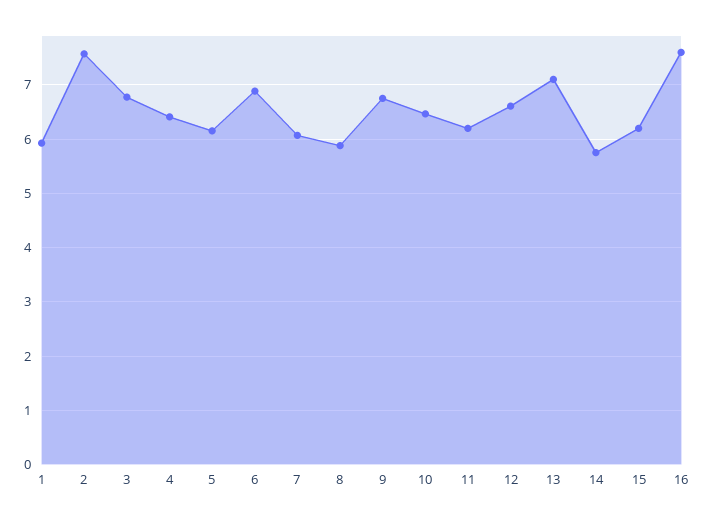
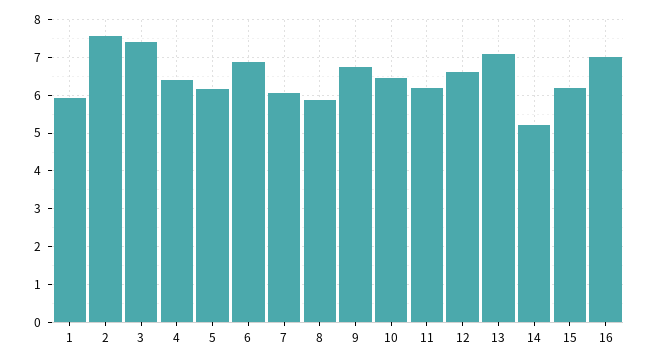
  {
    "1": 6,
    "2": 7.6,
-   "3": 6.8,
+   "3": 7.4,
    "4": 6.4,
    "5": 6.2,
    "6": 6.8,
    "7": 6,
    "8": 5.8,
    "9": 6.8,
    "10": 6.4,
    "11": 6.2,
    "12": 6.6,
    "13": 7.2,
-   "14": 5.8,
+   "14": 5.2,
    "15": 6.2,
-   "16": 7.6
+   "16": 7
  }

